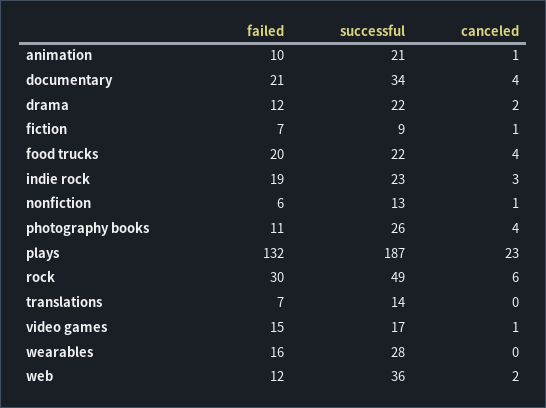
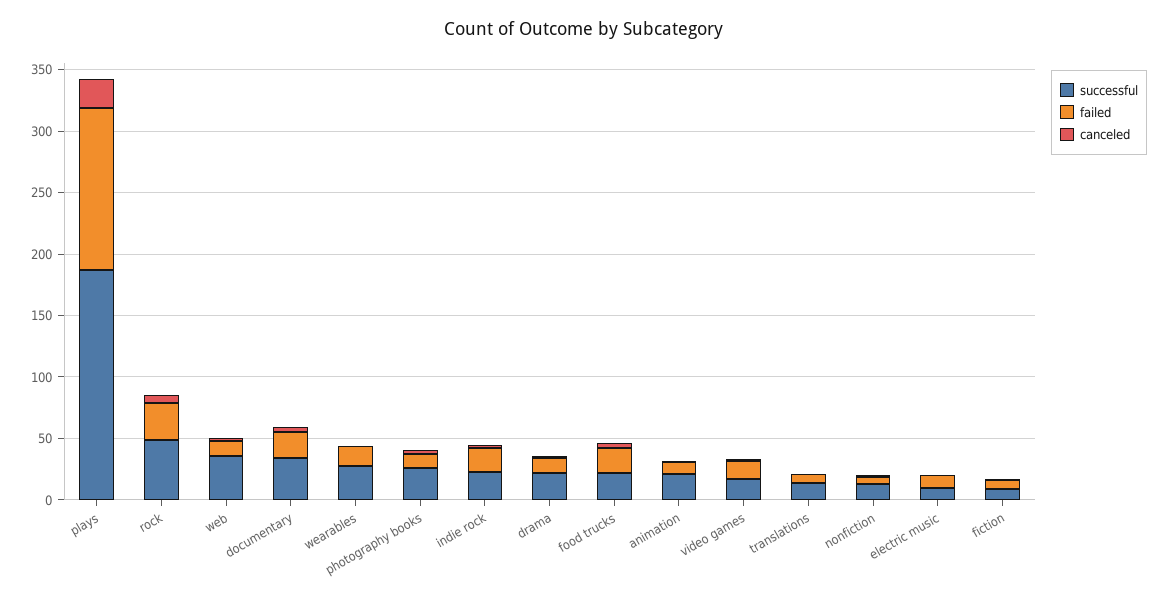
  {
    "failed": {
      "animation": 10,
      "documentary": 21,
      "drama": 12,
      "fiction": 7,
      "food trucks": 20,
      "indie rock": 19,
      "nonfiction": 6,
      "photography books": 11,
      "plays": 132,
      "rock": 30,
      "translations": 7,
      "video games": 15,
      "wearables": 16,
-     "web": 12
+     "web": 12,
+     "electric music": 10
    },
    "successful": {
      "animation": 21,
      "documentary": 34,
      "drama": 22,
      "fiction": 9,
      "food trucks": 22,
      "indie rock": 23,
      "nonfiction": 13,
      "photography books": 26,
      "plays": 187,
      "rock": 49,
      "translations": 14,
      "video games": 17,
      "wearables": 28,
-     "web": 36
+     "web": 36,
+     "electric music": 10
    },
    "canceled": {
      "animation": 1,
      "documentary": 4,
      "drama": 2,
      "fiction": 1,
      "food trucks": 4,
      "indie rock": 3,
      "nonfiction": 1,
      "photography books": 4,
      "plays": 23,
      "rock": 6,
      "translations": 0,
      "video games": 1,
      "wearables": 0,
-     "web": 2
+     "web": 2,
+     "electric music": 0
    }
  }

